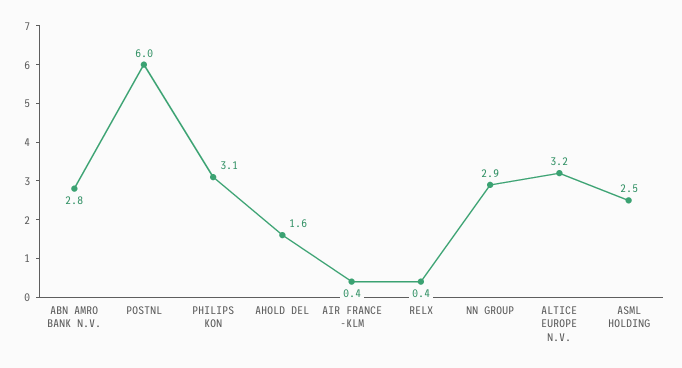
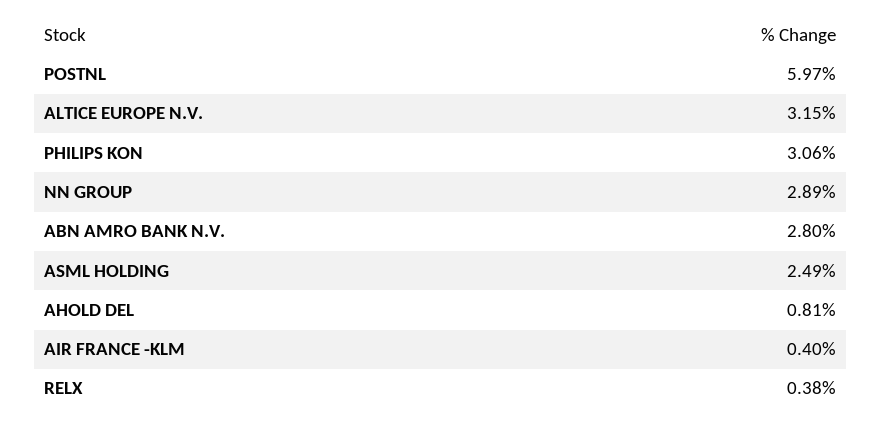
  {
    "ABN AMRO BANK N.V.": 2.8,
    "POSTNL": 5.97,
    "PHILIPS KON": 3.06,
-   "AHOLD DEL": 1.6,
+   "AHOLD DEL": 0.81,
    "AIR FRANCE -KLM": 0.4,
    "RELX": 0.38,
    "NN GROUP": 2.89,
    "ALTICE EUROPE N.V.": 3.15,
    "ASML HOLDING": 2.49
  }

